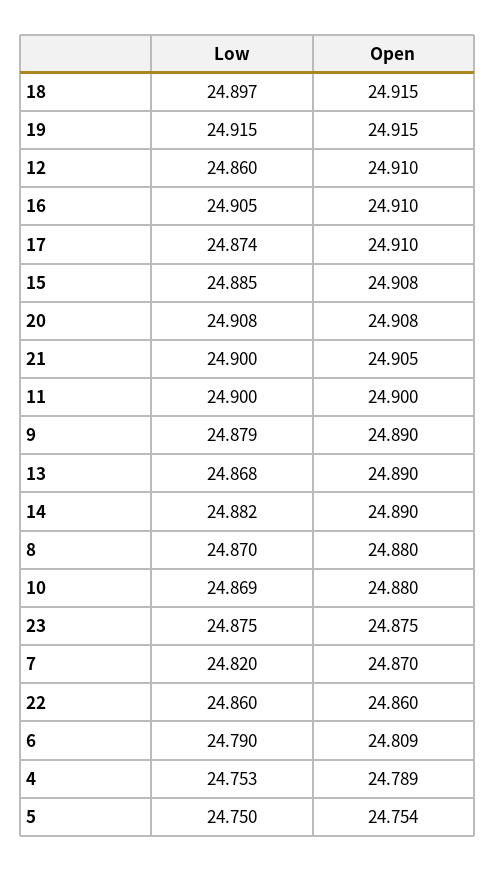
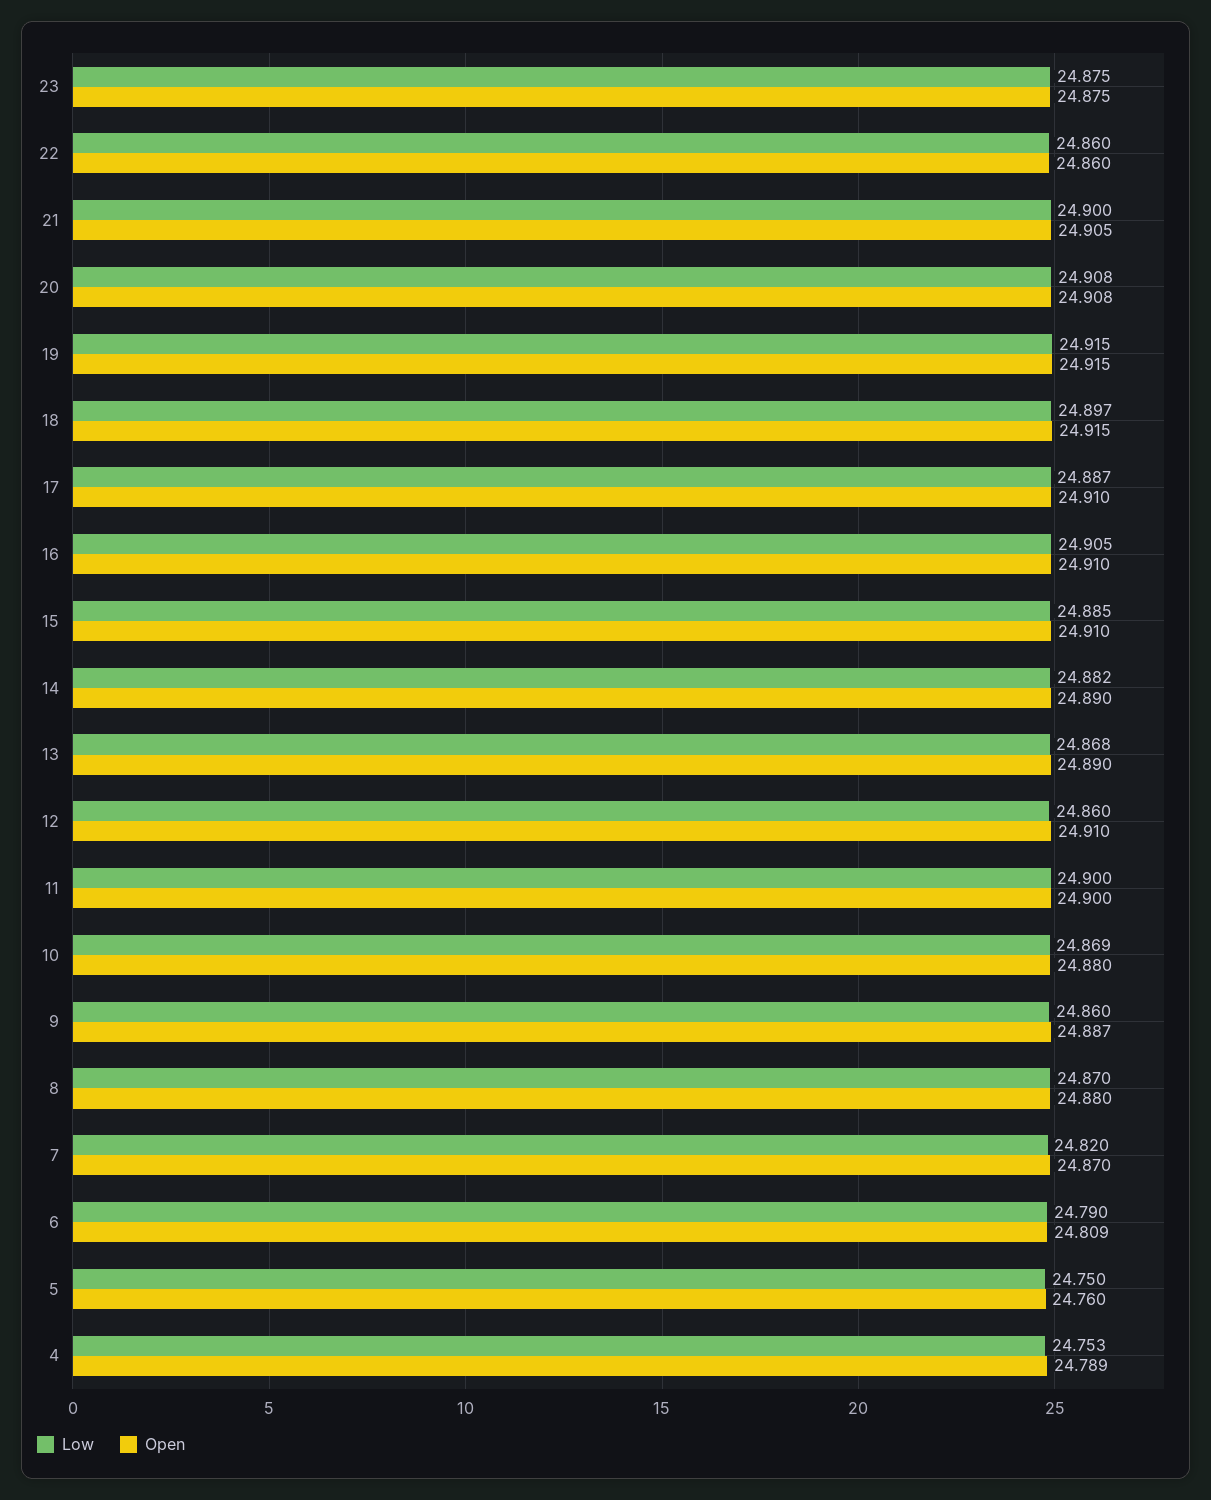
  {
    "Low": {
      "18": 24.897,
      "19": 24.915,
      "12": 24.86,
      "16": 24.905,
-     "17": 24.874,
+     "17": 24.887,
      "15": 24.885,
      "20": 24.908,
      "21": 24.9,
      "11": 24.9,
-     "9": 24.879,
+     "9": 24.86,
      "13": 24.868,
      "14": 24.882,
      "8": 24.87,
      "10": 24.869,
      "23": 24.875,
      "7": 24.82,
      "22": 24.86,
      "6": 24.79,
      "4": 24.753,
      "5": 24.75
    },
    "Open": {
      "18": 24.915,
      "19": 24.915,
      "12": 24.91,
      "16": 24.91,
      "17": 24.91,
-     "15": 24.908,
+     "15": 24.91,
      "20": 24.908,
      "21": 24.905,
      "11": 24.9,
-     "9": 24.89,
+     "9": 24.887,
      "13": 24.89,
      "14": 24.89,
      "8": 24.88,
      "10": 24.88,
      "23": 24.875,
      "7": 24.87,
      "22": 24.86,
      "6": 24.809,
      "4": 24.789,
-     "5": 24.754
+     "5": 24.76
    }
  }

